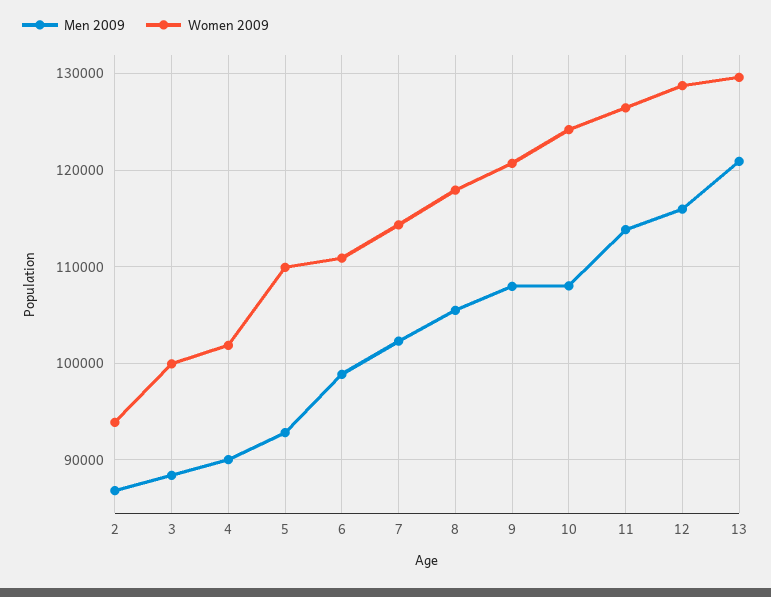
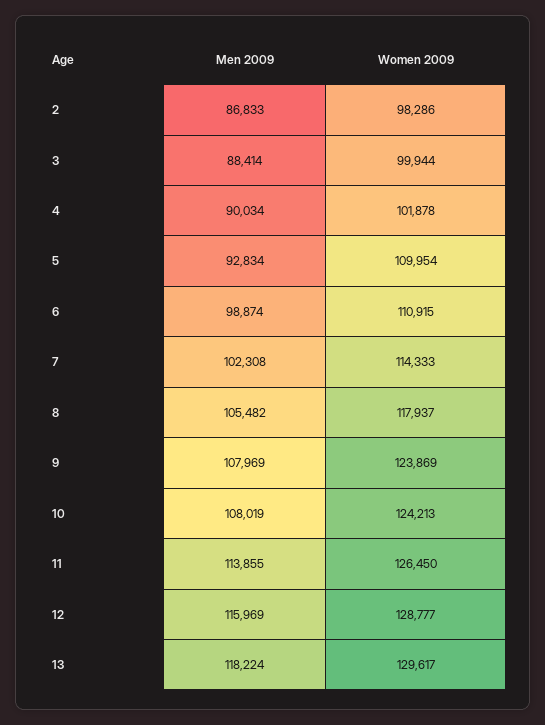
  {
    "Men 2009": {
      "2": 86833,
      "3": 88414,
      "4": 90034,
      "5": 92834,
      "6": 98874,
      "7": 102308,
      "8": 105482,
      "9": 107969,
      "10": 108019,
      "11": 113855,
      "12": 115969,
-     "13": 121000
+     "13": 118224
    },
    "Women 2009": {
-     "2": 94000,
+     "2": 98286,
      "3": 99944,
      "4": 101878,
      "5": 109954,
      "6": 110915,
      "7": 114333,
      "8": 117937,
-     "9": 121000,
+     "9": 123869,
      "10": 124213,
      "11": 126450,
      "12": 128777,
      "13": 129617
    }
  }

